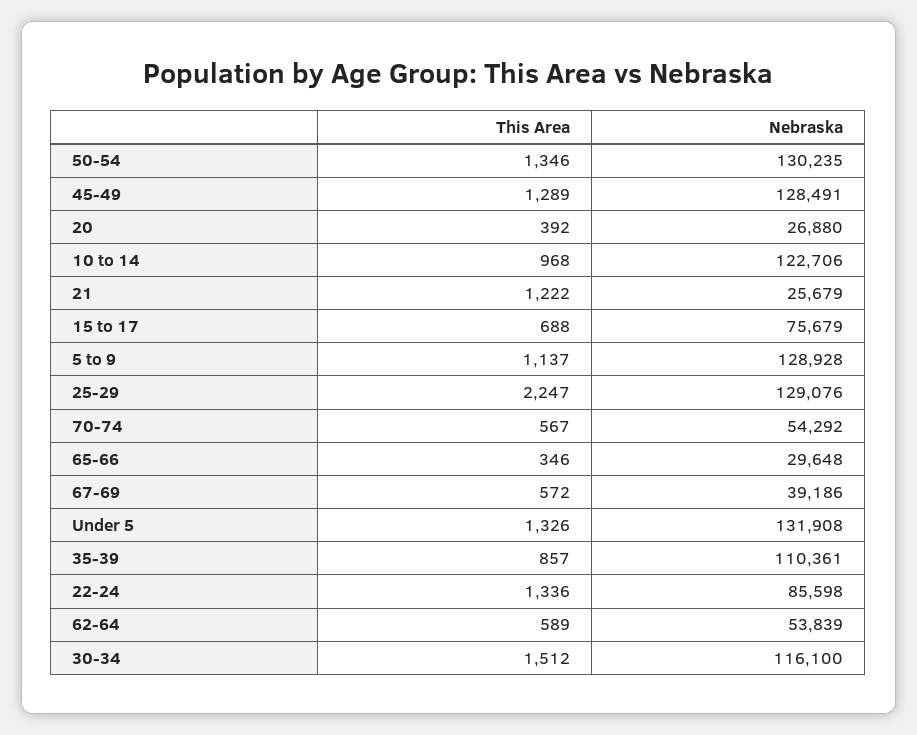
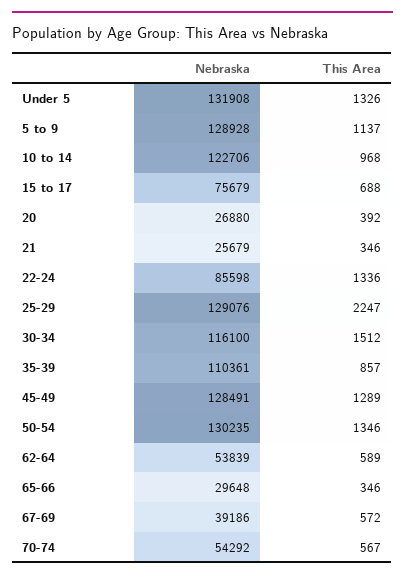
  {
    "This Area": {
      "50-54": 1346,
      "45-49": 1289,
      "20": 392,
      "10 to 14": 968,
-     "21": 1222,
+     "21": 346,
      "15 to 17": 688,
      "5 to 9": 1137,
      "25-29": 2247,
      "70-74": 567,
      "65-66": 346,
      "67-69": 572,
      "Under 5": 1326,
      "35-39": 857,
      "22-24": 1336,
      "62-64": 589,
      "30-34": 1512
    },
    "Nebraska": {
      "50-54": 130235,
      "45-49": 128491,
      "20": 26880,
      "10 to 14": 122706,
      "21": 25679,
      "15 to 17": 75679,
      "5 to 9": 128928,
      "25-29": 129076,
      "70-74": 54292,
      "65-66": 29648,
      "67-69": 39186,
      "Under 5": 131908,
      "35-39": 110361,
      "22-24": 85598,
      "62-64": 53839,
      "30-34": 116100
    }
  }

